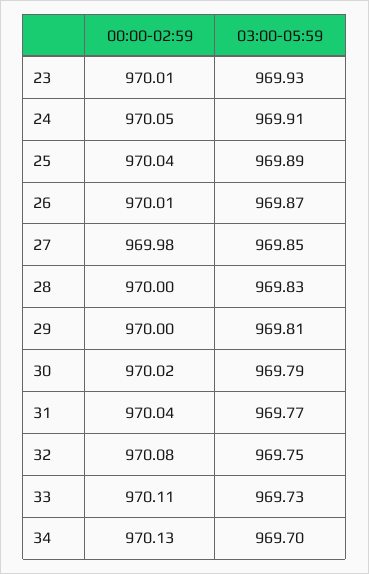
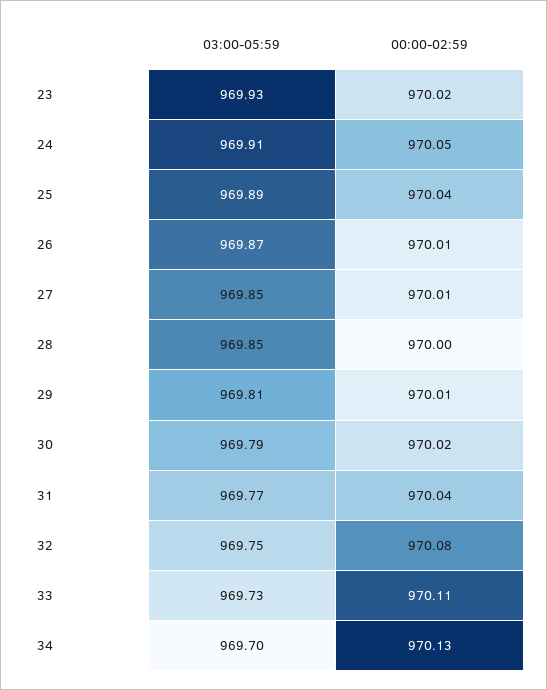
  {
    "00:00-02:59": {
-     "23": 970.01,
+     "23": 970.02,
      "24": 970.05,
      "25": 970.04,
      "26": 970.01,
-     "27": 969.98,
+     "27": 970.01,
      "28": 970,
-     "29": 970,
+     "29": 970.01,
      "30": 970.02,
      "31": 970.04,
      "32": 970.08,
      "33": 970.11,
      "34": 970.13
    },
    "03:00-05:59": {
      "23": 969.93,
      "24": 969.91,
      "25": 969.89,
      "26": 969.87,
      "27": 969.85,
-     "28": 969.83,
+     "28": 969.85,
      "29": 969.81,
      "30": 969.79,
      "31": 969.77,
      "32": 969.75,
      "33": 969.73,
      "34": 969.7
    }
  }

